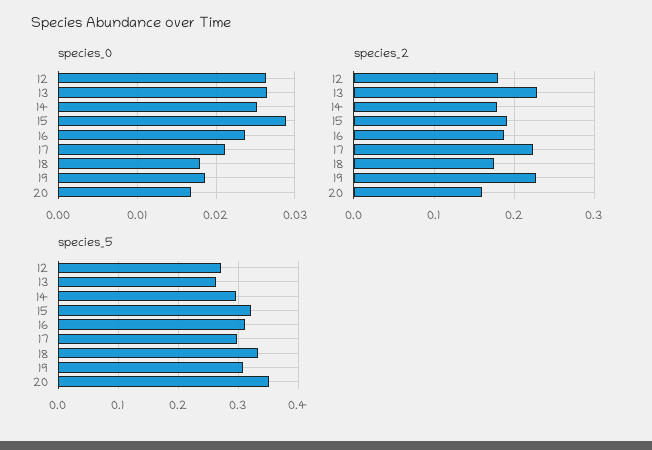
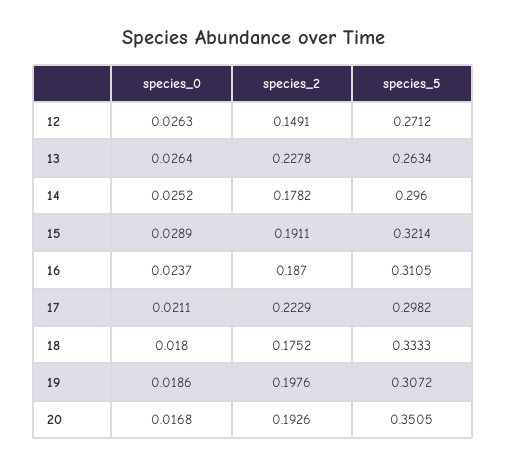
  {
    "species_0": {
      "12": 0.0263,
      "13": 0.0264,
      "14": 0.0252,
      "15": 0.0289,
      "16": 0.0237,
      "17": 0.0211,
      "18": 0.018,
      "19": 0.0186,
      "20": 0.0168
    },
    "species_2": {
-     "12": 0.18,
+     "12": 0.1491,
      "13": 0.2278,
      "14": 0.1782,
      "15": 0.1911,
      "16": 0.187,
      "17": 0.2229,
      "18": 0.1752,
-     "19": 0.23,
+     "19": 0.1976,
-     "20": 0.16
+     "20": 0.1926
    },
    "species_5": {
      "12": 0.2712,
      "13": 0.2634,
      "14": 0.296,
      "15": 0.3214,
      "16": 0.3105,
      "17": 0.2982,
      "18": 0.3333,
      "19": 0.3072,
      "20": 0.3505
    }
  }

